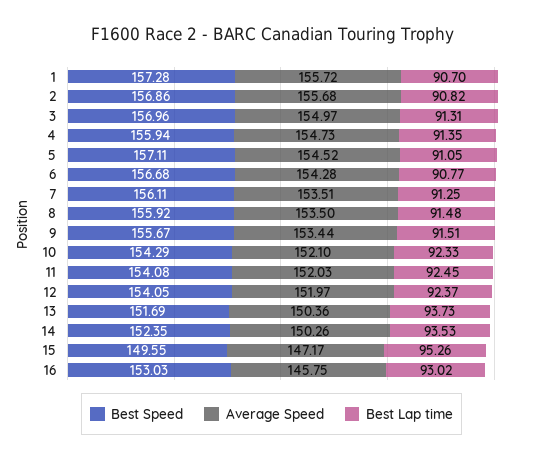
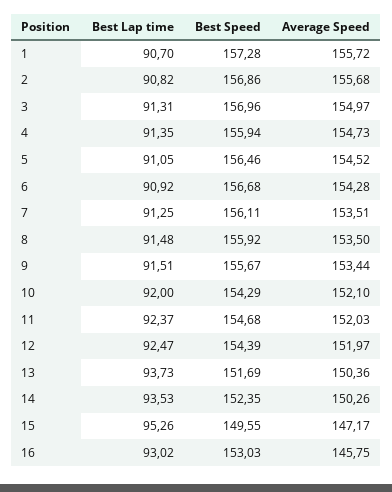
  {
    "Best Speed": {
      "1": 157.28,
      "2": 156.86,
      "3": 156.96,
      "4": 155.94,
-     "5": 157.11,
+     "5": 156.46,
      "6": 156.68,
      "7": 156.11,
      "8": 155.92,
      "9": 155.67,
      "10": 154.29,
-     "11": 154.08,
+     "11": 154.68,
-     "12": 154.05,
+     "12": 154.39,
      "13": 151.69,
      "14": 152.35,
      "15": 149.55,
      "16": 153.03
    },
    "Average Speed": {
      "1": 155.72,
      "2": 155.68,
      "3": 154.97,
      "4": 154.73,
      "5": 154.52,
      "6": 154.28,
      "7": 153.51,
      "8": 153.5,
      "9": 153.44,
      "10": 152.1,
      "11": 152.03,
      "12": 151.97,
      "13": 150.36,
      "14": 150.26,
      "15": 147.17,
      "16": 145.75
    },
    "Best Lap time": {
      "1": 90.7,
      "2": 90.82,
      "3": 91.31,
      "4": 91.35,
      "5": 91.05,
-     "6": 90.77,
+     "6": 90.92,
      "7": 91.25,
      "8": 91.48,
      "9": 91.51,
-     "10": 92.33,
+     "10": 92,
-     "11": 92.45,
+     "11": 92.37,
-     "12": 92.37,
+     "12": 92.47,
      "13": 93.73,
      "14": 93.53,
      "15": 95.26,
      "16": 93.02
    }
  }

